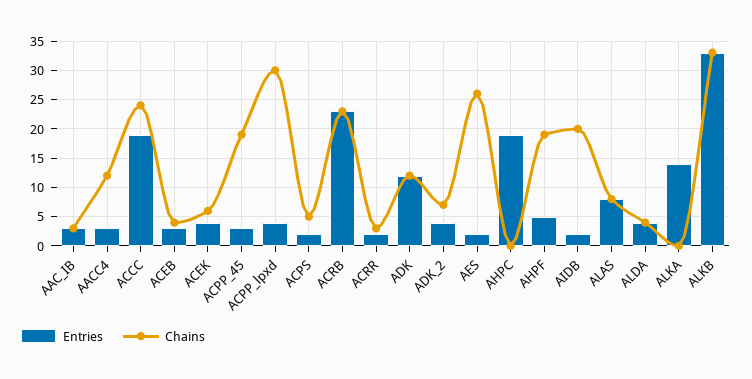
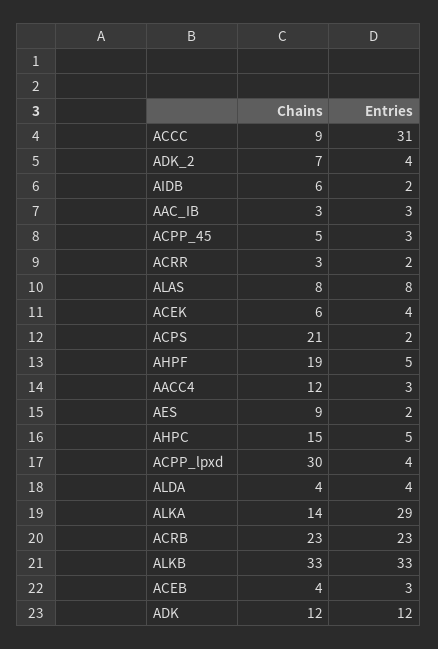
  {
    "Entries": {
      "AAC_IB": 3,
      "AACC4": 3,
-     "ACCC": 20,
+     "ACCC": 31,
      "ACEB": 3,
      "ACEK": 4,
      "ACPP_45": 3,
      "ACPP_lpxd": 4,
      "ACPS": 2,
      "ACRB": 23,
      "ACRR": 2,
      "ADK": 12,
      "ADK_2": 4,
      "AES": 2,
-     "AHPC": 20,
+     "AHPC": 5,
      "AHPF": 5,
      "AIDB": 2,
      "ALAS": 8,
      "ALDA": 4,
-     "ALKA": 15,
+     "ALKA": 29,
      "ALKB": 33
    },
    "Chains": {
      "AAC_IB": 3,
      "AACC4": 12,
-     "ACCC": 25,
+     "ACCC": 9,
      "ACEB": 4,
      "ACEK": 6,
-     "ACPP_45": 20,
+     "ACPP_45": 5,
      "ACPP_lpxd": 30,
-     "ACPS": 5,
+     "ACPS": 21,
      "ACRB": 23,
      "ACRR": 3,
      "ADK": 12,
      "ADK_2": 7,
-     "AES": 25,
+     "AES": 9,
-     "AHPC": 0,
+     "AHPC": 15,
      "AHPF": 19,
-     "AIDB": 20,
+     "AIDB": 6,
      "ALAS": 8,
      "ALDA": 4,
-     "ALKA": 0,
+     "ALKA": 14,
      "ALKB": 33
    }
  }

